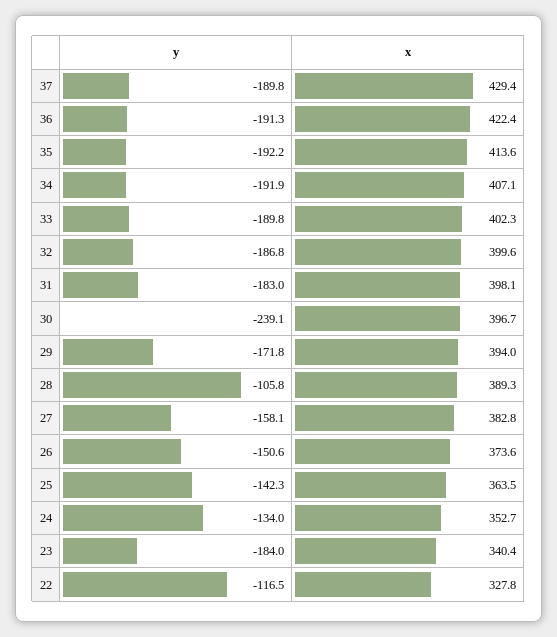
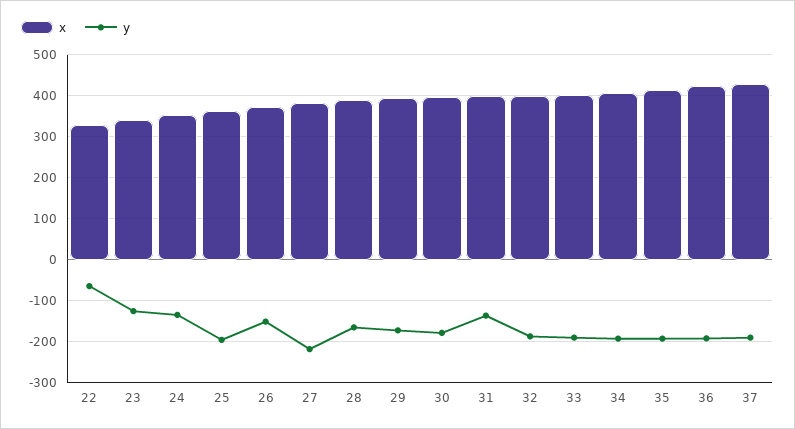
  {
    "y": {
      "37": -189.8,
      "36": -191.3,
      "35": -192.2,
      "34": -191.9,
      "33": -189.8,
      "32": -186.8,
-     "31": -183,
+     "31": -140,
-     "30": -239.1,
+     "30": -180,
      "29": -171.8,
-     "28": -105.8,
+     "28": -160,
-     "27": -158.1,
+     "27": -220,
      "26": -150.6,
-     "25": -142.3,
+     "25": -200,
      "24": -134,
-     "23": -184,
+     "23": -120,
-     "22": -116.5
+     "22": -60
    },
    "x": {
      "37": 429.4,
      "36": 422.4,
      "35": 413.6,
      "34": 407.1,
      "33": 402.3,
      "32": 399.6,
      "31": 398.1,
      "30": 396.7,
      "29": 394,
      "28": 389.3,
      "27": 382.8,
      "26": 373.6,
      "25": 363.5,
      "24": 352.7,
      "23": 340.4,
      "22": 327.8
    }
  }

